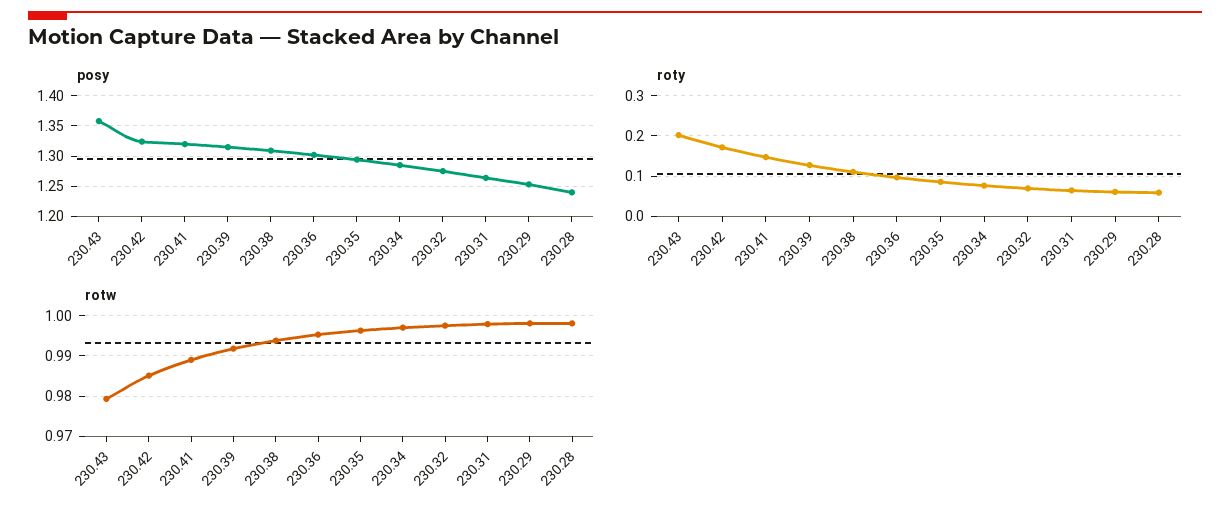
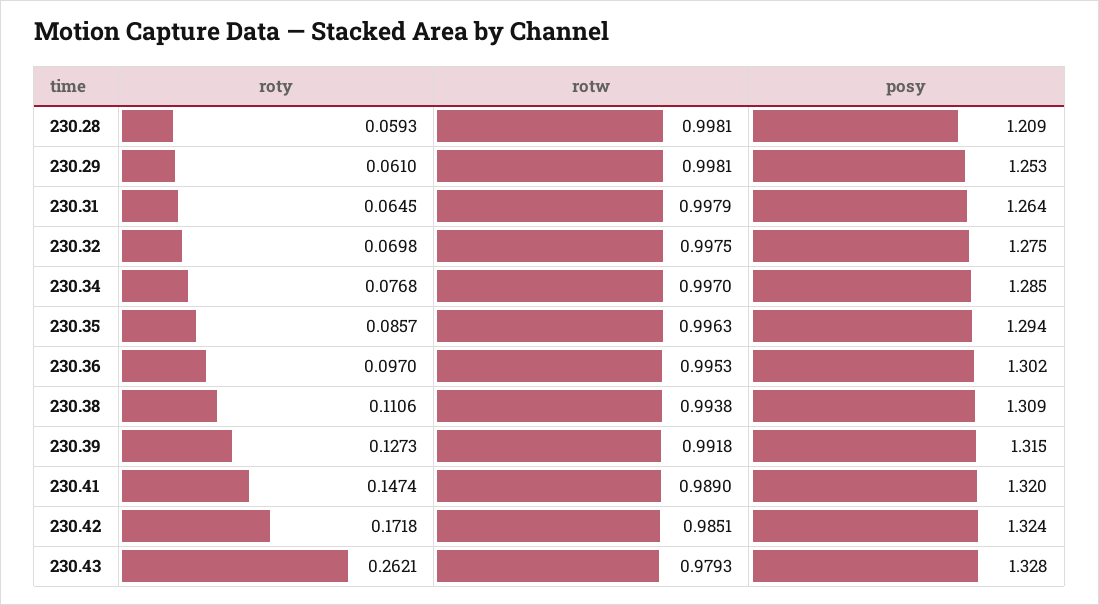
  {
    "posy": {
-     "230.43": 1.36,
+     "230.43": 1.328,
      "230.42": 1.324,
      "230.41": 1.32,
      "230.39": 1.315,
      "230.38": 1.309,
      "230.36": 1.302,
      "230.35": 1.294,
      "230.34": 1.285,
      "230.32": 1.275,
      "230.31": 1.264,
      "230.29": 1.253,
-     "230.28": 1.24
+     "230.28": 1.209
    },
    "roty": {
-     "230.43": 0.2,
+     "230.43": 0.2621,
      "230.42": 0.1718,
      "230.41": 0.1474,
      "230.39": 0.1273,
      "230.38": 0.1106,
      "230.36": 0.097,
      "230.35": 0.0857,
      "230.34": 0.0768,
      "230.32": 0.0698,
      "230.31": 0.0645,
      "230.29": 0.061,
      "230.28": 0.0593
    },
    "rotw": {
      "230.43": 0.9793,
      "230.42": 0.9851,
      "230.41": 0.989,
      "230.39": 0.9918,
      "230.38": 0.9938,
      "230.36": 0.9953,
      "230.35": 0.9963,
      "230.34": 0.997,
      "230.32": 0.9975,
      "230.31": 0.9979,
      "230.29": 0.9981,
      "230.28": 0.9981
    }
  }

